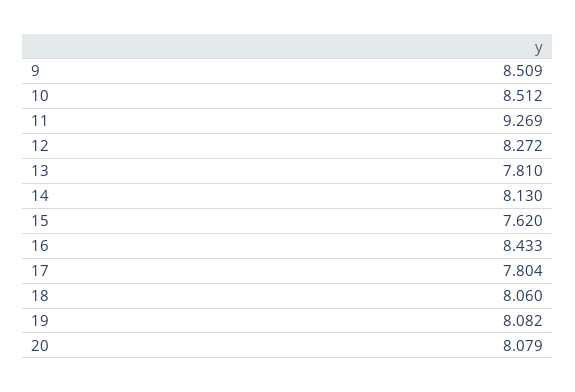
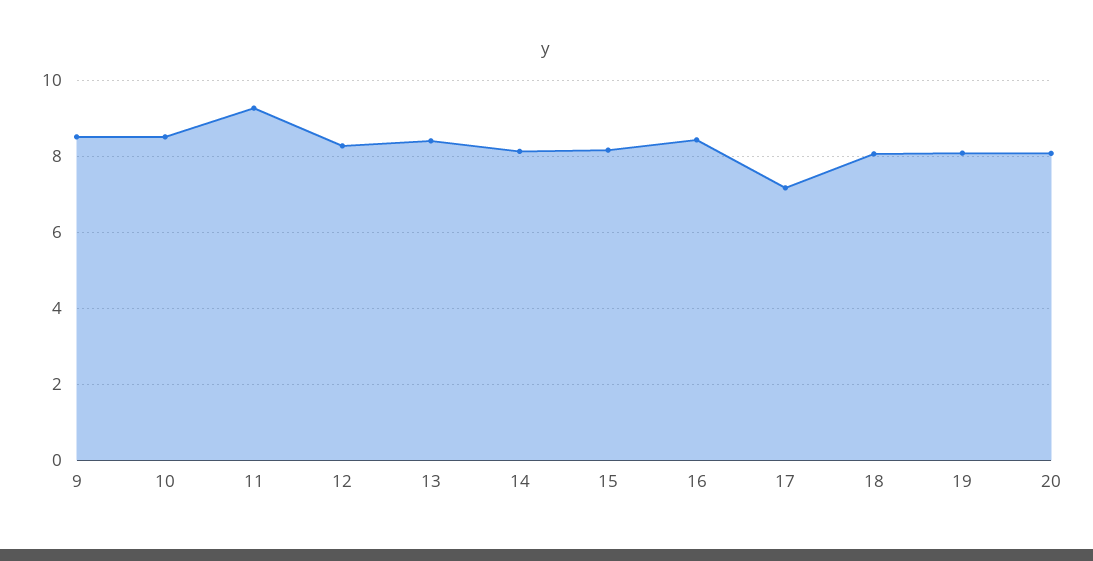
  {
    "9": 8.509,
    "10": 8.512,
    "11": 9.269,
    "12": 8.272,
-   "13": 7.81,
+   "13": 8.4,
    "14": 8.13,
-   "15": 7.62,
+   "15": 8.2,
    "16": 8.433,
-   "17": 7.804,
+   "17": 7.2,
    "18": 8.06,
    "19": 8.082,
    "20": 8.079
  }

